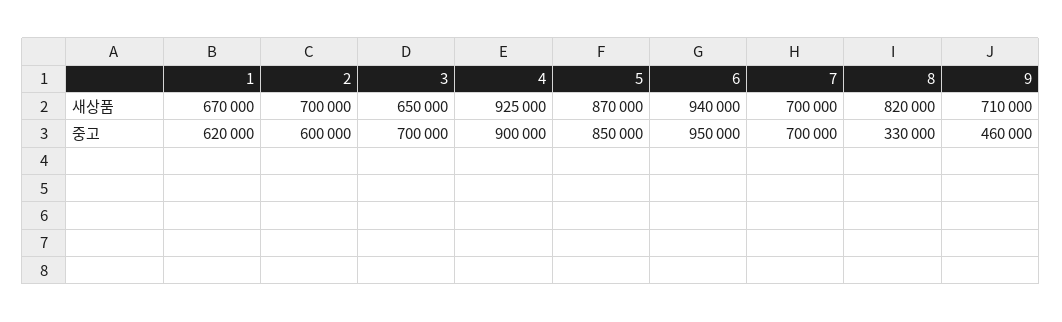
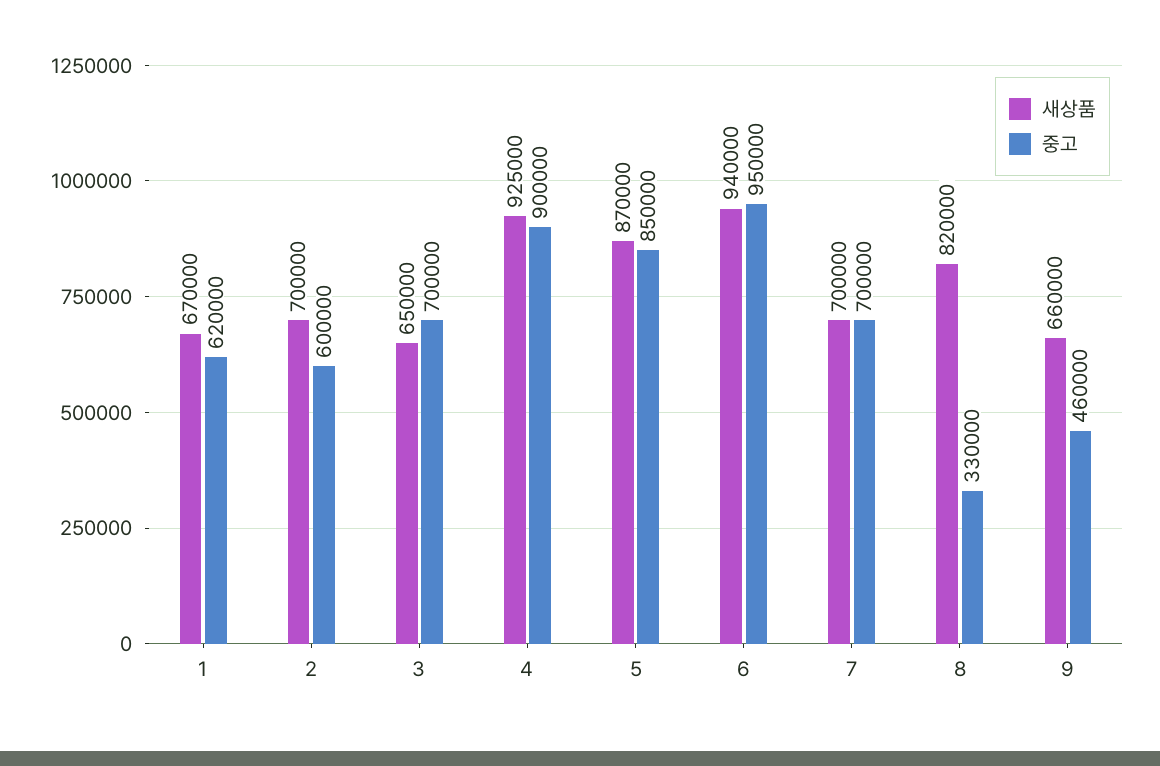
  {
    "새상품": {
      "1": 670000,
      "2": 700000,
      "3": 650000,
      "4": 925000,
      "5": 870000,
      "6": 940000,
      "7": 700000,
      "8": 820000,
-     "9": 710000
+     "9": 660000
    },
    "중고": {
      "1": 620000,
      "2": 600000,
      "3": 700000,
      "4": 900000,
      "5": 850000,
      "6": 950000,
      "7": 700000,
      "8": 330000,
      "9": 460000
    }
  }

